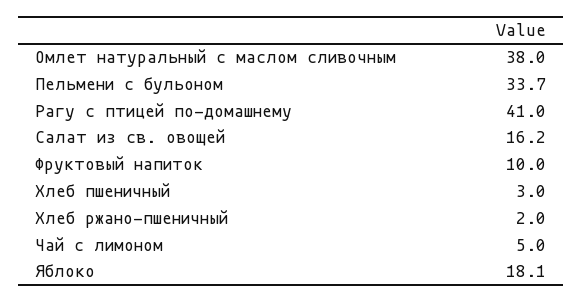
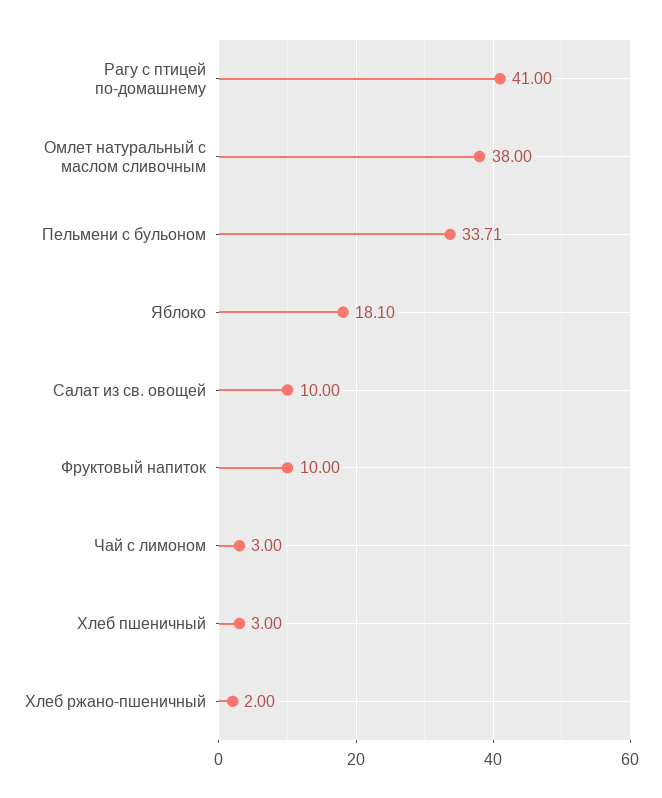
  {
    "Омлет натуральный с маслом сливочным": 38,
    "Пельмени с бульоном": 33.71,
    "Рагу с птицей по-домашнему": 41,
-   "Салат из св. овощей": 16.2,
+   "Салат из св. овощей": 10,
    "Фруктовый напиток": 10,
    "Хлеб пшеничный": 3,
    "Хлеб ржано-пшеничный": 2,
-   "Чай с лимоном": 5,
+   "Чай с лимоном": 3,
    "Яблоко": 18.1
  }

